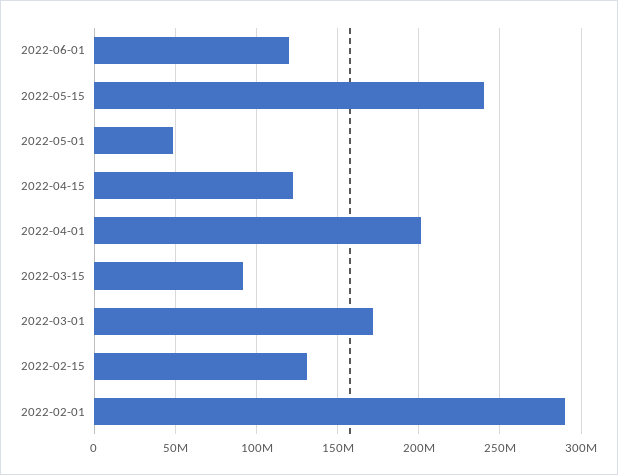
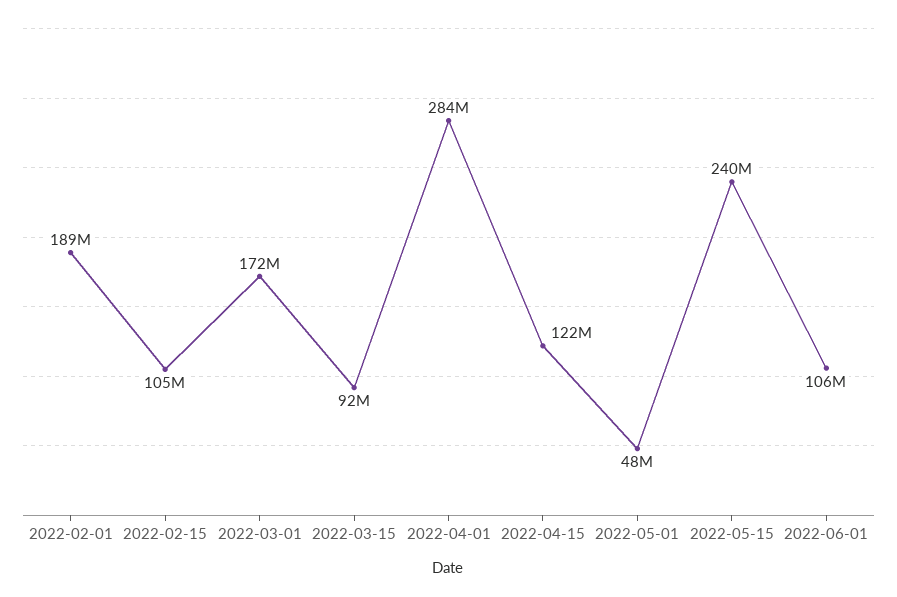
  {
-   "2022-06-01": 120000000,
+   "2022-06-01": 106000000,
    "2022-05-15": 240000000,
    "2022-05-01": 48000000,
    "2022-04-15": 122000000,
-   "2022-04-01": 200000000,
+   "2022-04-01": 284000000,
    "2022-03-15": 92000000,
    "2022-03-01": 172000000,
-   "2022-02-15": 130000000,
+   "2022-02-15": 105000000,
-   "2022-02-01": 290000000
+   "2022-02-01": 189000000
  }

